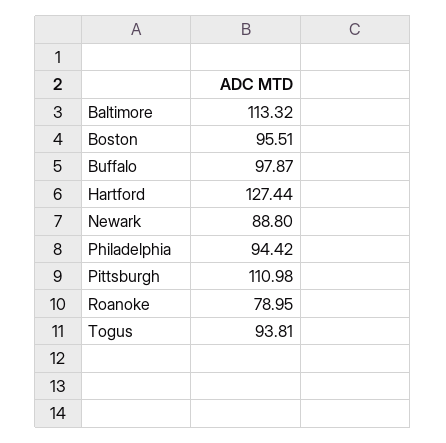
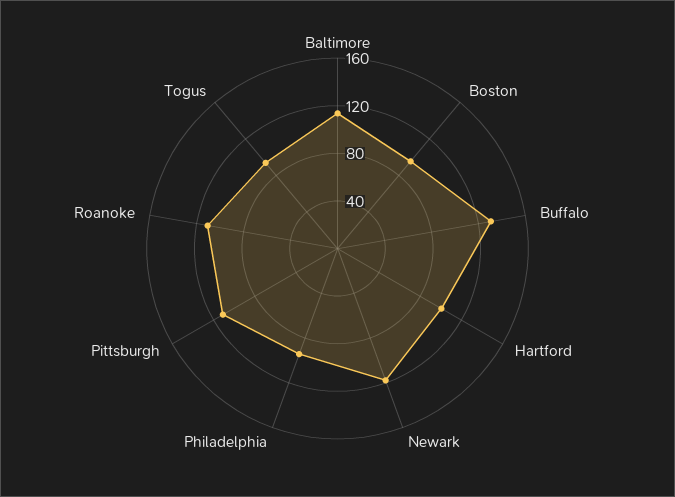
  {
    "Baltimore": 113.32,
    "Boston": 95.51,
-   "Buffalo": 97.87,
+   "Buffalo": 130,
-   "Hartford": 127.44,
+   "Hartford": 100,
-   "Newark": 88.8,
+   "Newark": 120,
    "Philadelphia": 94.42,
    "Pittsburgh": 110.98,
-   "Roanoke": 78.95,
+   "Roanoke": 110,
    "Togus": 93.81
  }

